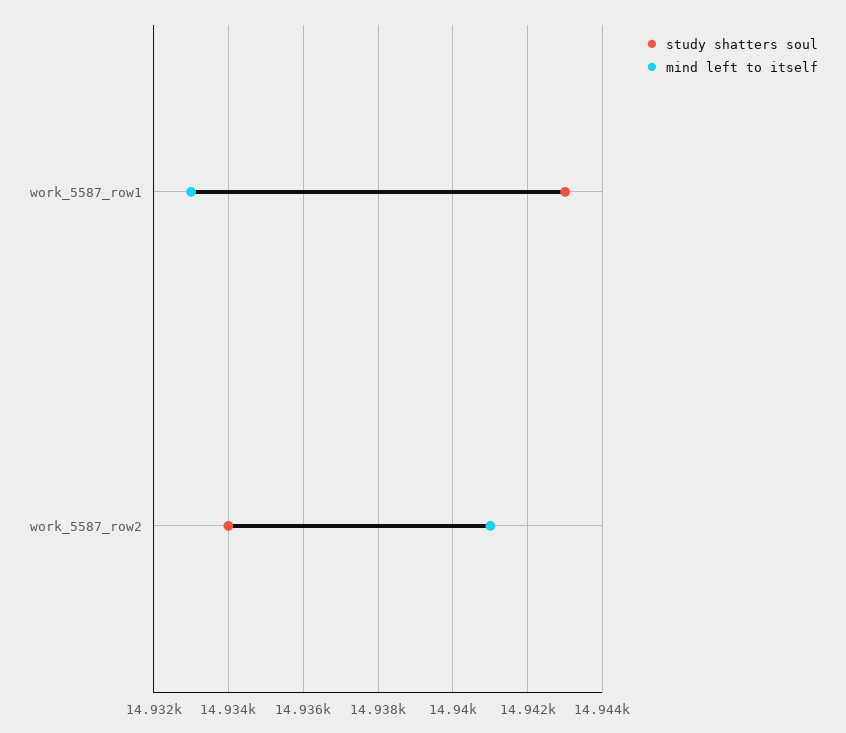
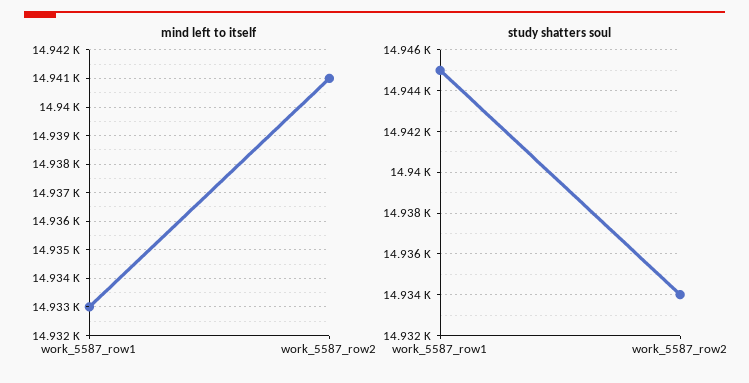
  {
    "study shatters soul": {
-     "work_5587_row1": 14943,
+     "work_5587_row1": 14945,
      "work_5587_row2": 14934
    },
    "mind left to itself": {
      "work_5587_row1": 14933,
      "work_5587_row2": 14941
    }
  }

